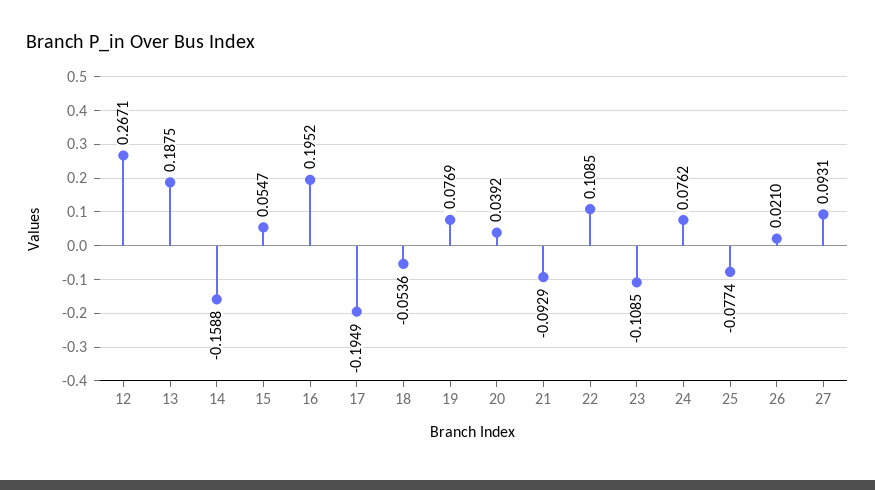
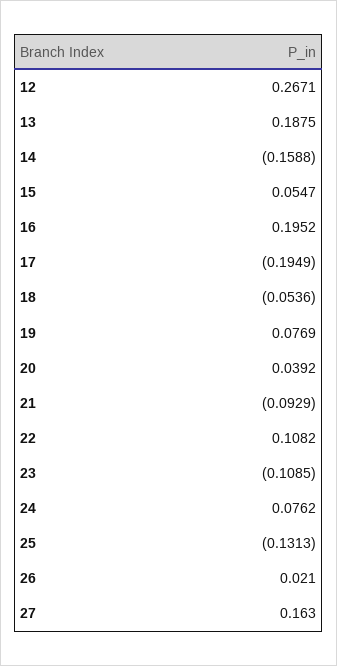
  {
    "12": 0.2671,
    "13": 0.1875,
    "14": -0.1588,
    "15": 0.0547,
    "16": 0.1952,
    "17": -0.1949,
    "18": -0.0536,
    "19": 0.0769,
    "20": 0.0392,
    "21": -0.0929,
-   "22": 0.1085,
+   "22": 0.1082,
    "23": -0.1085,
    "24": 0.0762,
-   "25": -0.0774,
+   "25": -0.1313,
    "26": 0.021,
-   "27": 0.0931
+   "27": 0.163
  }

